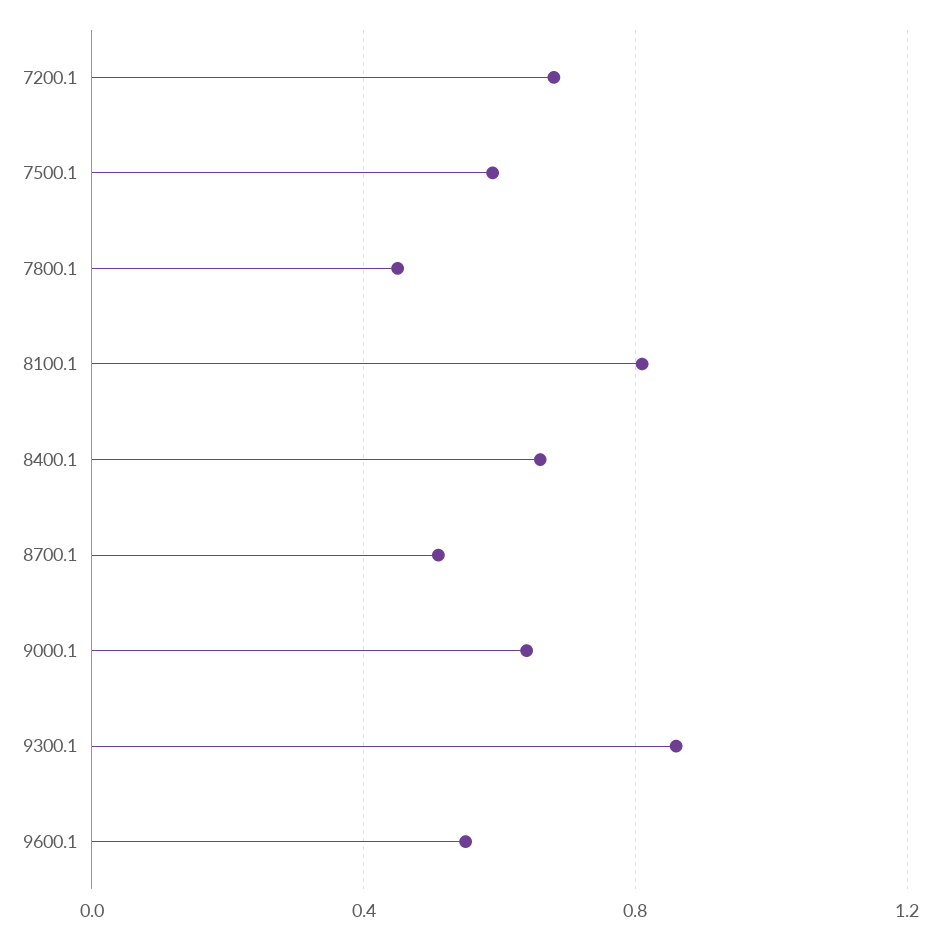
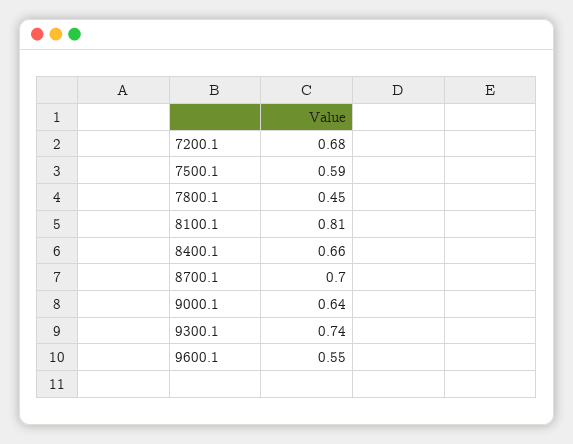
  {
    "7200.1": 0.68,
    "7500.1": 0.59,
    "7800.1": 0.45,
    "8100.1": 0.81,
    "8400.1": 0.66,
-   "8700.1": 0.5,
+   "8700.1": 0.7,
    "9000.1": 0.64,
-   "9300.1": 0.85,
+   "9300.1": 0.74,
    "9600.1": 0.55
  }

